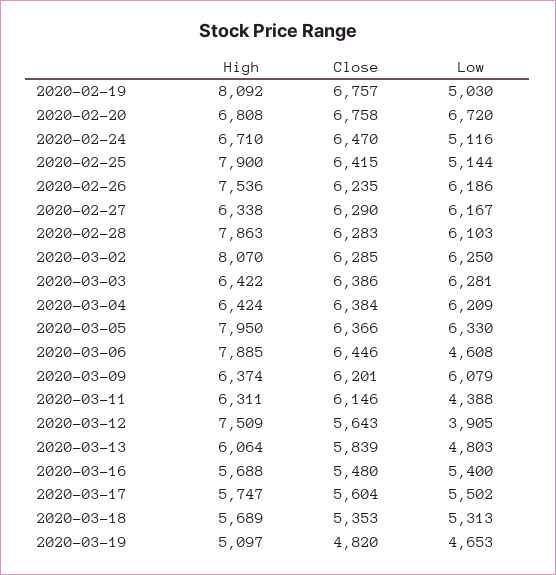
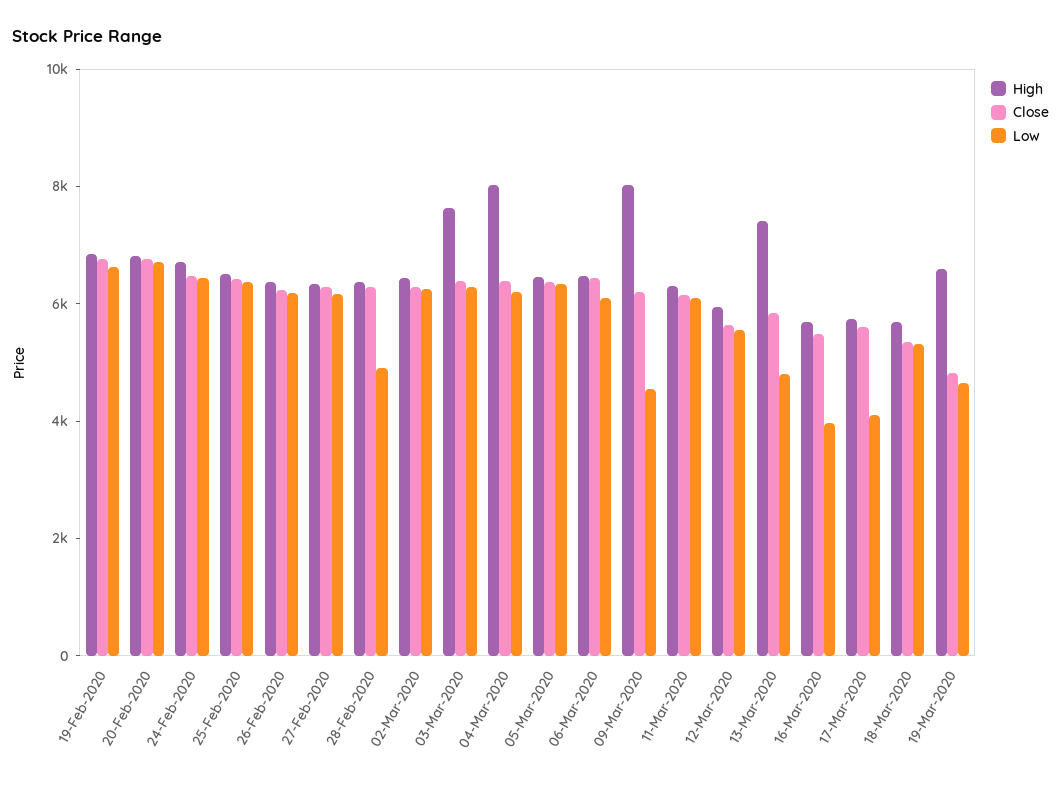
  {
    "High": {
-     "2020-02-19": 8092,
+     "2020-02-19": 7000,
      "2020-02-20": 6808,
      "2020-02-24": 6710,
-     "2020-02-25": 7900,
+     "2020-02-25": 6500,
-     "2020-02-26": 7536,
+     "2020-02-26": 6500,
      "2020-02-27": 6338,
-     "2020-02-28": 7863,
+     "2020-02-28": 6500,
-     "2020-03-02": 8070,
+     "2020-03-02": 6500,
-     "2020-03-03": 6422,
+     "2020-03-03": 7500,
-     "2020-03-04": 6424,
+     "2020-03-04": 8000,
-     "2020-03-05": 7950,
+     "2020-03-05": 6500,
-     "2020-03-06": 7885,
+     "2020-03-06": 6500,
-     "2020-03-09": 6374,
+     "2020-03-09": 8000,
      "2020-03-11": 6311,
-     "2020-03-12": 7509,
+     "2020-03-12": 6000,
-     "2020-03-13": 6064,
+     "2020-03-13": 7500,
      "2020-03-16": 5688,
      "2020-03-17": 5747,
      "2020-03-18": 5689,
-     "2020-03-19": 5097
+     "2020-03-19": 6500
    },
    "Close": {
      "2020-02-19": 6757,
      "2020-02-20": 6758,
      "2020-02-24": 6470,
      "2020-02-25": 6415,
      "2020-02-26": 6235,
      "2020-02-27": 6290,
      "2020-02-28": 6283,
      "2020-03-02": 6285,
      "2020-03-03": 6386,
      "2020-03-04": 6384,
      "2020-03-05": 6366,
      "2020-03-06": 6446,
      "2020-03-09": 6201,
      "2020-03-11": 6146,
      "2020-03-12": 5643,
      "2020-03-13": 5839,
      "2020-03-16": 5480,
      "2020-03-17": 5604,
      "2020-03-18": 5353,
      "2020-03-19": 4820
    },
    "Low": {
-     "2020-02-19": 5030,
+     "2020-02-19": 6500,
      "2020-02-20": 6720,
-     "2020-02-24": 5116,
+     "2020-02-24": 6500,
-     "2020-02-25": 5144,
+     "2020-02-25": 6500,
      "2020-02-26": 6186,
      "2020-02-27": 6167,
-     "2020-02-28": 6103,
+     "2020-02-28": 5000,
      "2020-03-02": 6250,
      "2020-03-03": 6281,
      "2020-03-04": 6209,
      "2020-03-05": 6330,
-     "2020-03-06": 4608,
+     "2020-03-06": 6000,
-     "2020-03-09": 6079,
+     "2020-03-09": 4500,
-     "2020-03-11": 4388,
+     "2020-03-11": 6000,
-     "2020-03-12": 3905,
+     "2020-03-12": 5500,
      "2020-03-13": 4803,
-     "2020-03-16": 5400,
+     "2020-03-16": 4000,
-     "2020-03-17": 5502,
+     "2020-03-17": 4000,
      "2020-03-18": 5313,
      "2020-03-19": 4653
    }
  }

